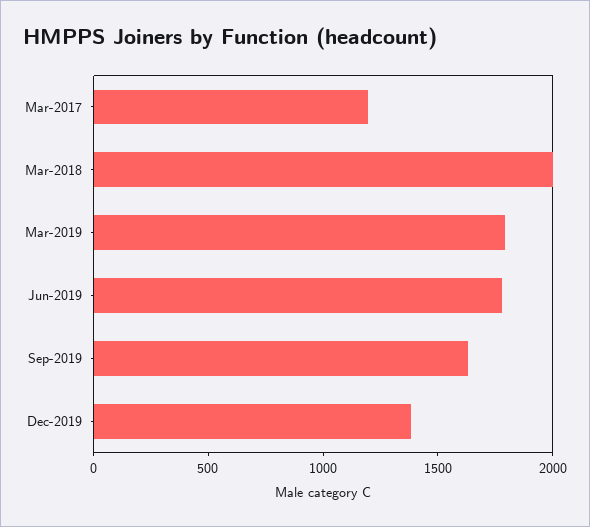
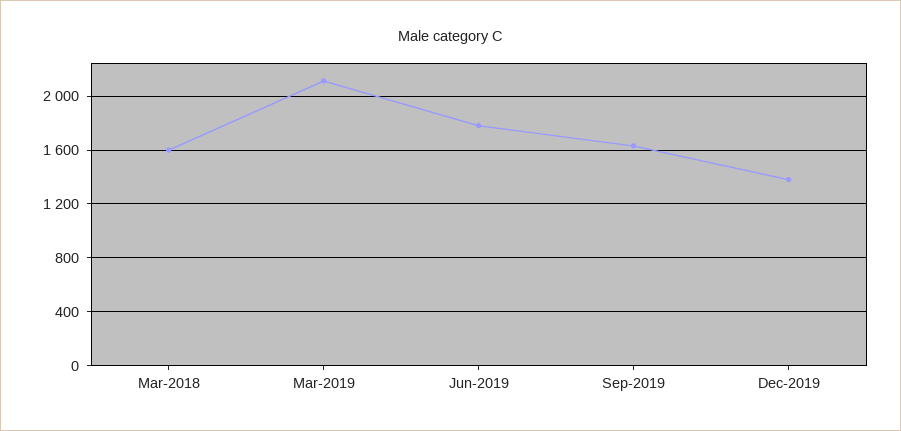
  {
-   "Mar-2017": 1200,
-   "Mar-2018": 2000,
+   "Mar-2018": 1600,
-   "Mar-2019": 1800,
+   "Mar-2019": 2100,
    "Jun-2019": 1800,
    "Sep-2019": 1650,
    "Dec-2019": 1400
  }

